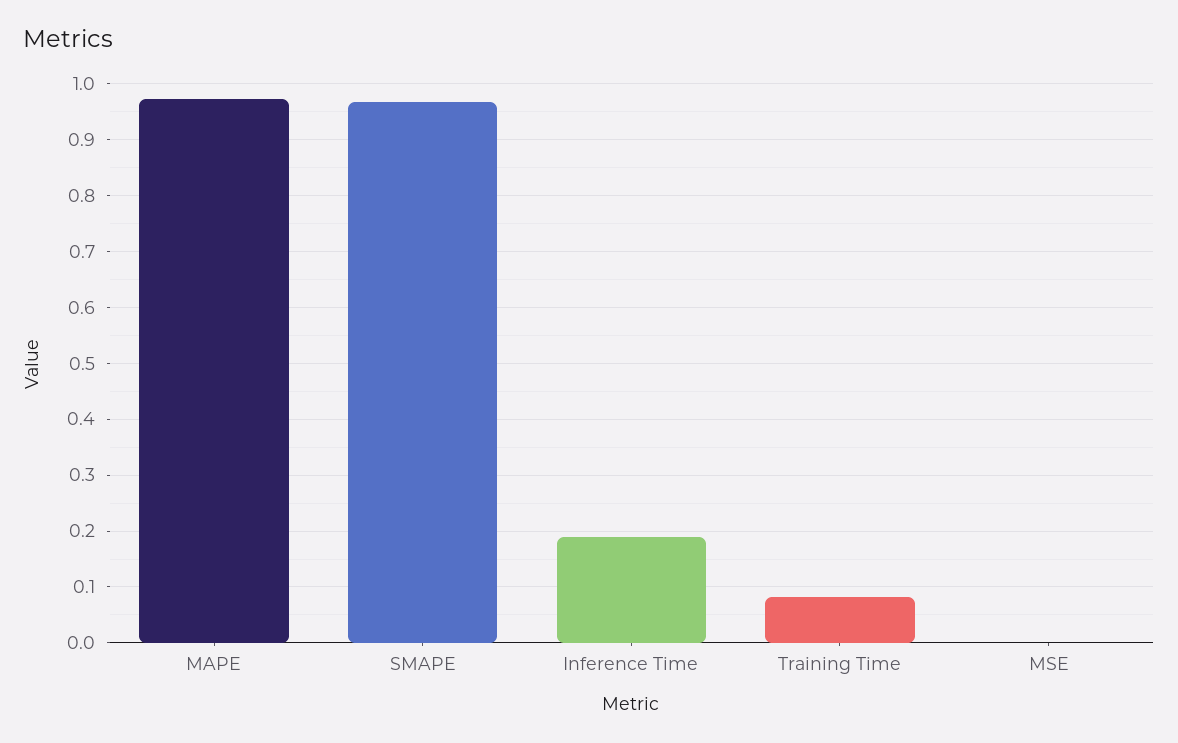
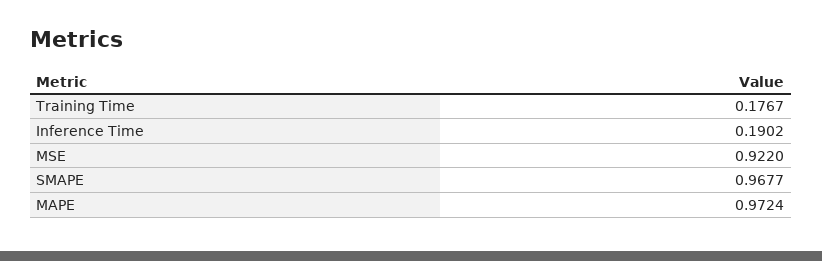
  {
    "MAPE": 0.9724,
    "SMAPE": 0.9677,
    "Inference Time": 0.1902,
-   "Training Time": 0.08,
+   "Training Time": 0.1767,
-   "MSE": 0
+   "MSE": 0.922
  }

